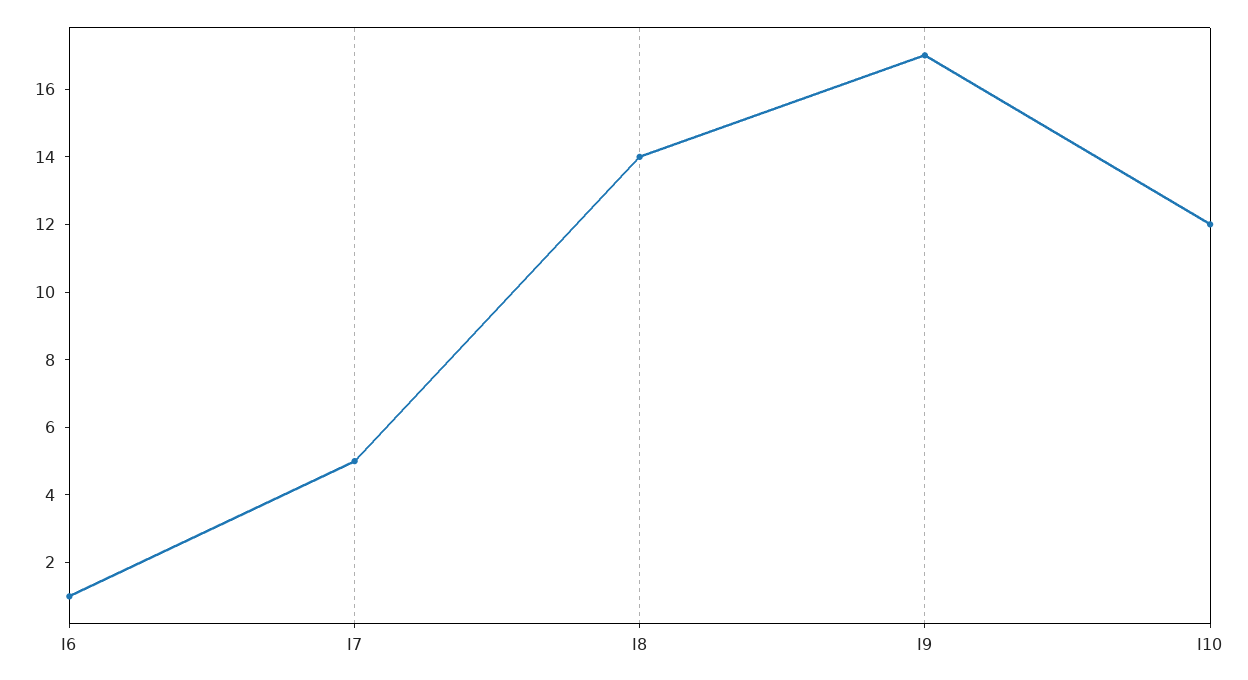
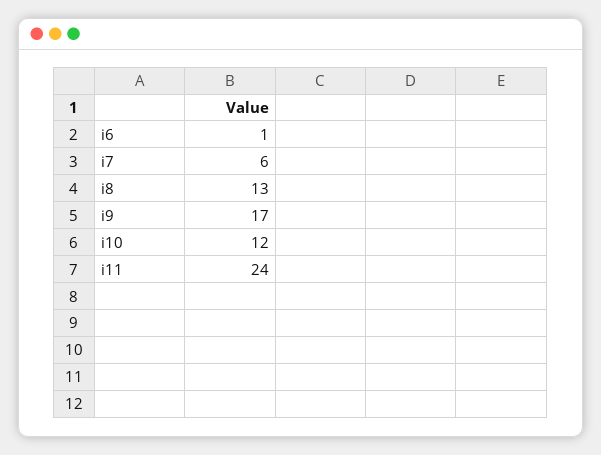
  {
    "I6": 1,
-   "I7": 5,
+   "I7": 6,
-   "I8": 14,
+   "I8": 13,
    "I9": 17,
-   "I10": 12
+   "I10": 12,
+   "i11": 24
  }

